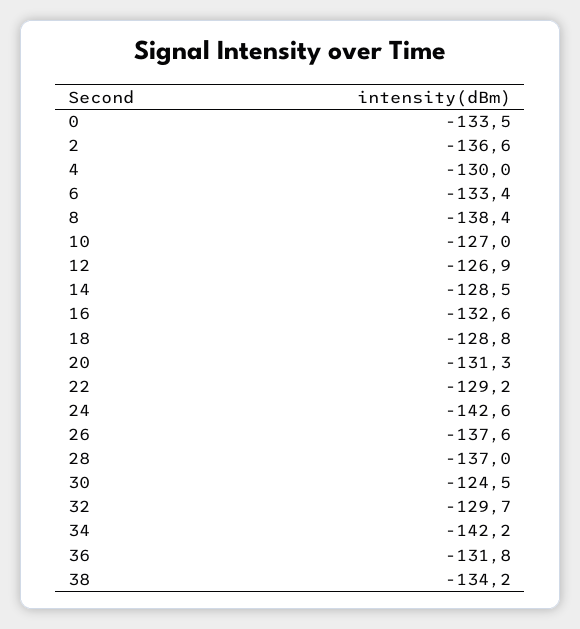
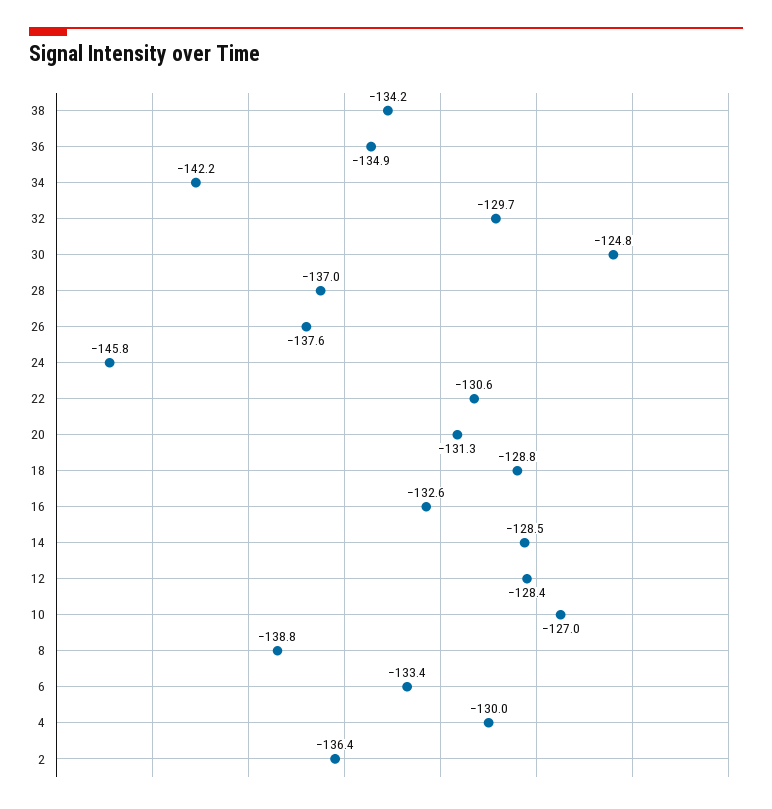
  {
-   "0": -133.5,
-   "2": -136.6,
+   "2": -136.4,
    "4": -130,
    "6": -133.4,
-   "8": -138.4,
+   "8": -138.8,
    "10": -127,
-   "12": -126.9,
+   "12": -128.4,
    "14": -128.5,
    "16": -132.6,
    "18": -128.8,
    "20": -131.3,
-   "22": -129.2,
+   "22": -130.6,
-   "24": -142.6,
+   "24": -145.8,
    "26": -137.6,
    "28": -137,
-   "30": -124.5,
+   "30": -124.8,
    "32": -129.7,
    "34": -142.2,
-   "36": -131.8,
+   "36": -134.9,
    "38": -134.2
  }

